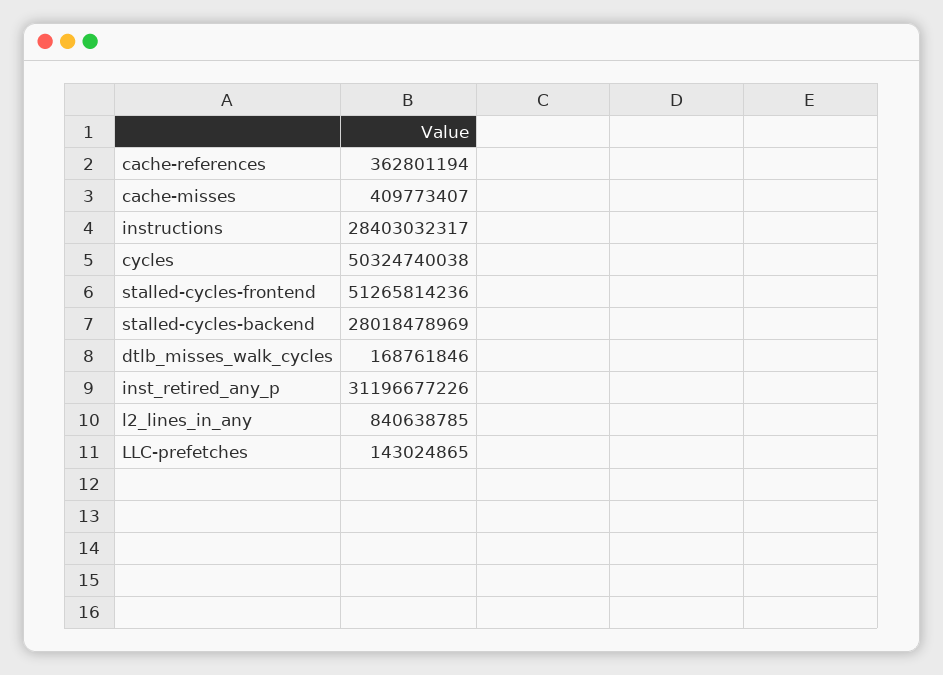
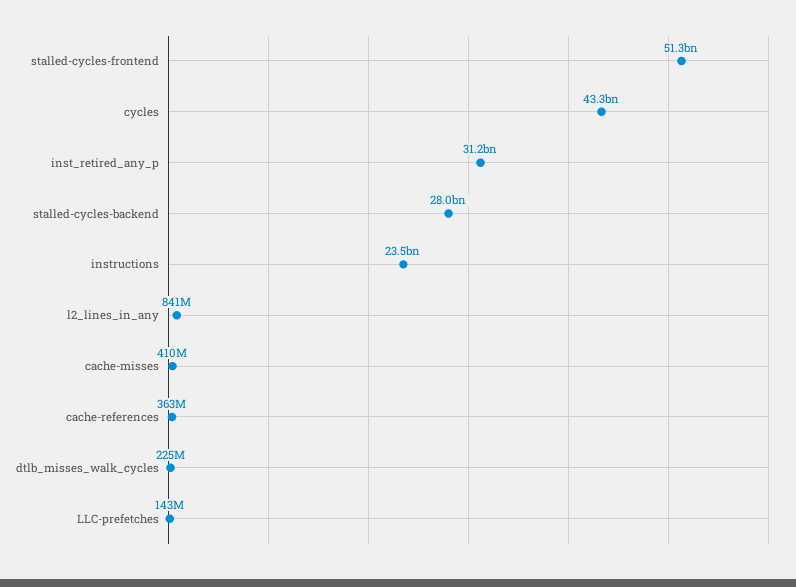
  {
    "cache-references": 362801194,
    "cache-misses": 409773407,
-   "instructions": 28403032317,
+   "instructions": 23500000000,
-   "cycles": 50324740038,
+   "cycles": 43300000000,
    "stalled-cycles-frontend": 51265814236,
    "stalled-cycles-backend": 28018478969,
-   "dtlb_misses_walk_cycles": 168761846,
+   "dtlb_misses_walk_cycles": 225000000,
    "inst_retired_any_p": 31196677226,
    "l2_lines_in_any": 840638785,
    "LLC-prefetches": 143024865
  }

